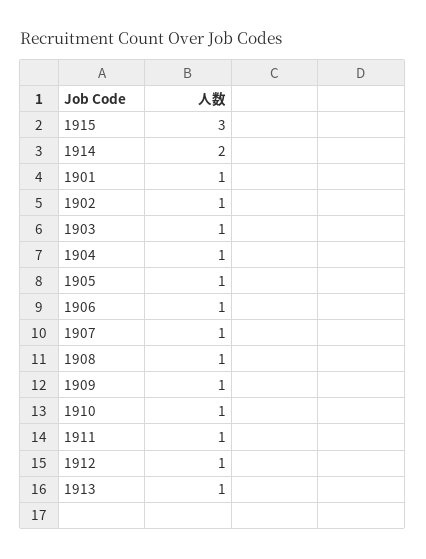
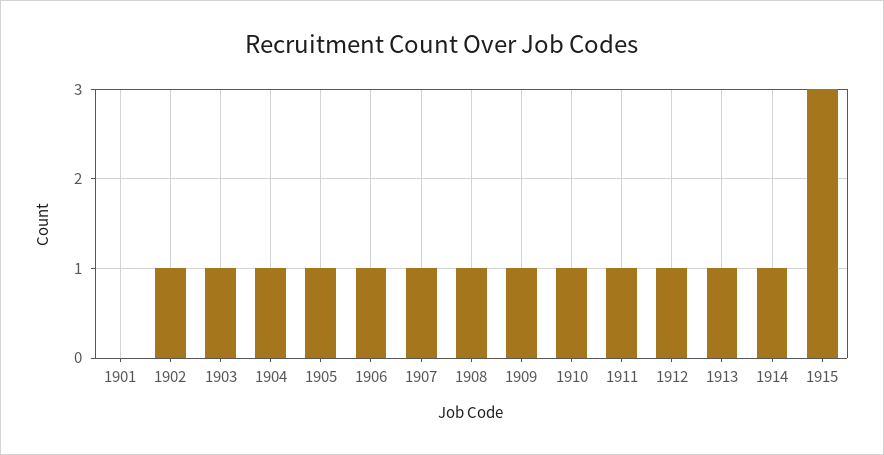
  {
    "1915": 3,
-   "1914": 2,
+   "1914": 1,
-   "1901": 1,
+   "1901": 0,
    "1902": 1,
    "1903": 1,
    "1904": 1,
    "1905": 1,
    "1906": 1,
    "1907": 1,
    "1908": 1,
    "1909": 1,
    "1910": 1,
    "1911": 1,
    "1912": 1,
    "1913": 1
  }

